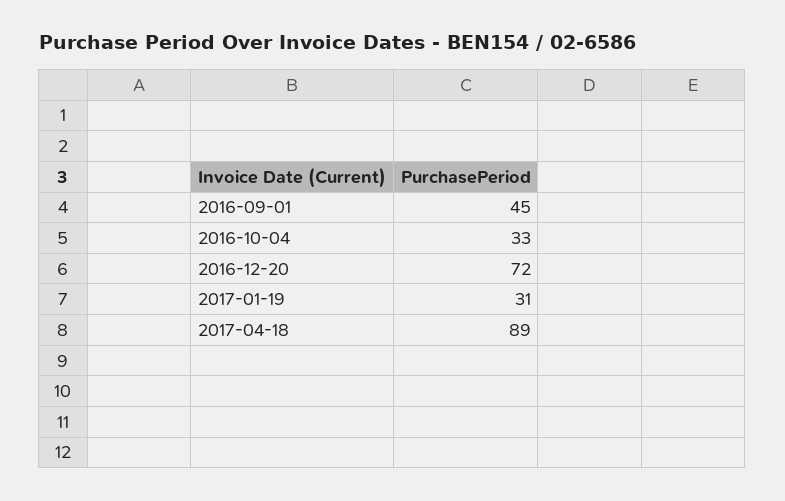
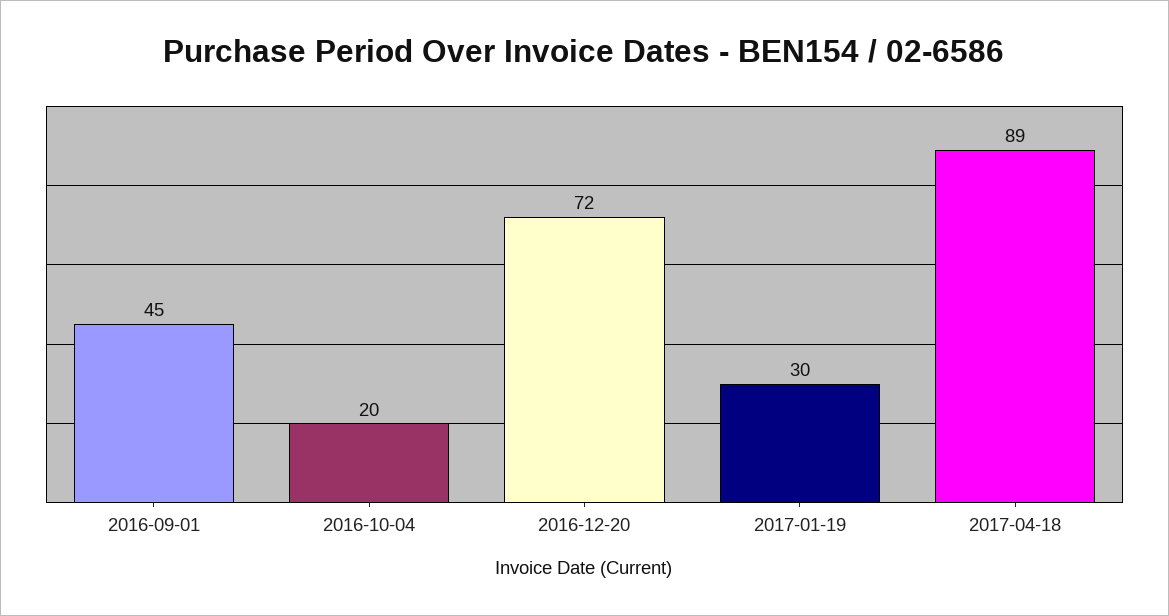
  {
    "2016-09-01": 45,
-   "2016-10-04": 33,
+   "2016-10-04": 20,
    "2016-12-20": 72,
-   "2017-01-19": 31,
+   "2017-01-19": 30,
    "2017-04-18": 89
  }

